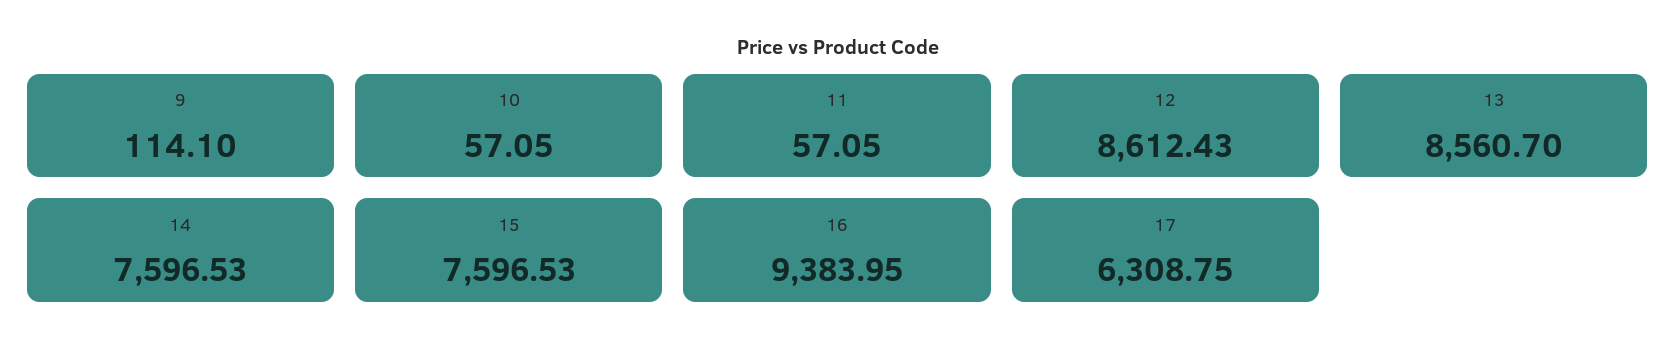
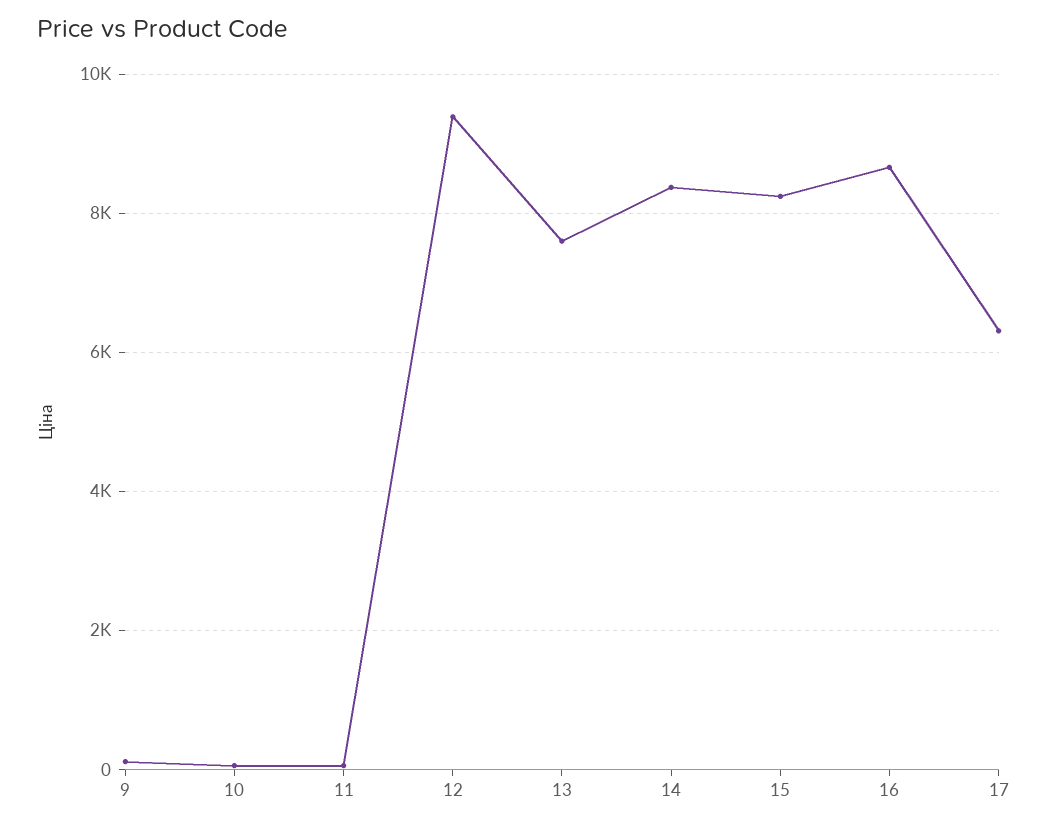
  {
    "9": 114.1,
    "10": 57.05,
    "11": 57.05,
-   "12": 8612.43,
+   "12": 9400,
-   "13": 8560.7,
+   "13": 7600,
-   "14": 7596.53,
+   "14": 8400,
-   "15": 7596.53,
+   "15": 8200,
-   "16": 9383.95,
+   "16": 8600,
    "17": 6308.75
  }

